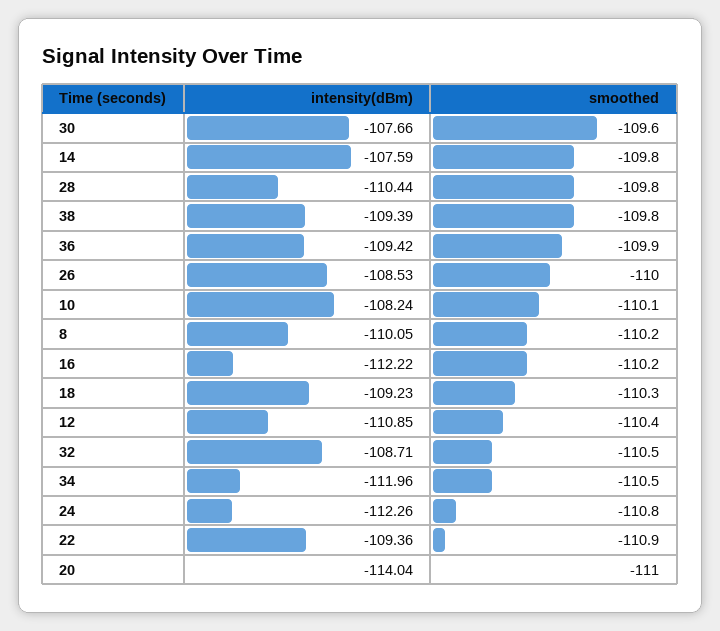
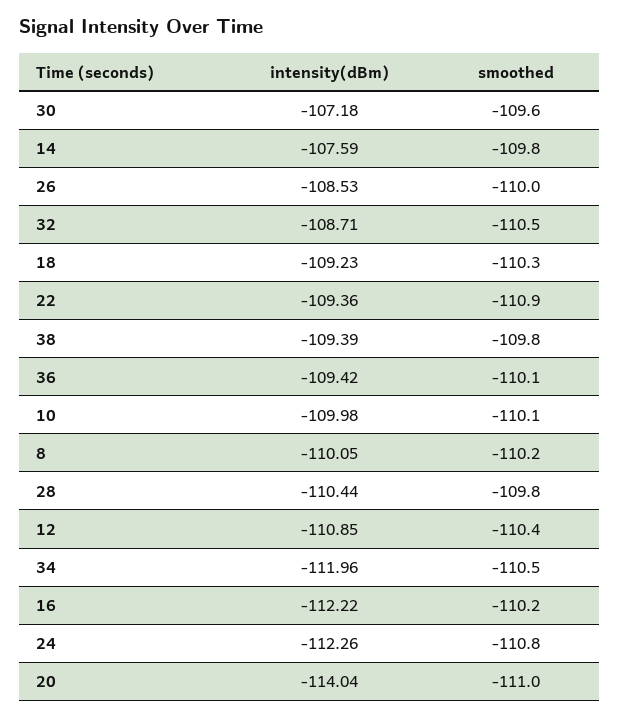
  {
    "intensity(dBm)": {
-     "30": -107.66,
+     "30": -107.18,
      "14": -107.59,
      "28": -110.44,
      "38": -109.39,
      "36": -109.42,
      "26": -108.53,
-     "10": -108.24,
+     "10": -109.98,
      "8": -110.05,
      "16": -112.22,
      "18": -109.23,
      "12": -110.85,
      "32": -108.71,
      "34": -111.96,
      "24": -112.26,
      "22": -109.36,
      "20": -114.04
    },
    "smoothed": {
      "30": -109.6,
      "14": -109.8,
      "28": -109.8,
      "38": -109.8,
-     "36": -109.9,
+     "36": -110.1,
      "26": -110,
      "10": -110.1,
      "8": -110.2,
      "16": -110.2,
      "18": -110.3,
      "12": -110.4,
      "32": -110.5,
      "34": -110.5,
      "24": -110.8,
      "22": -110.9,
      "20": -111
    }
  }

